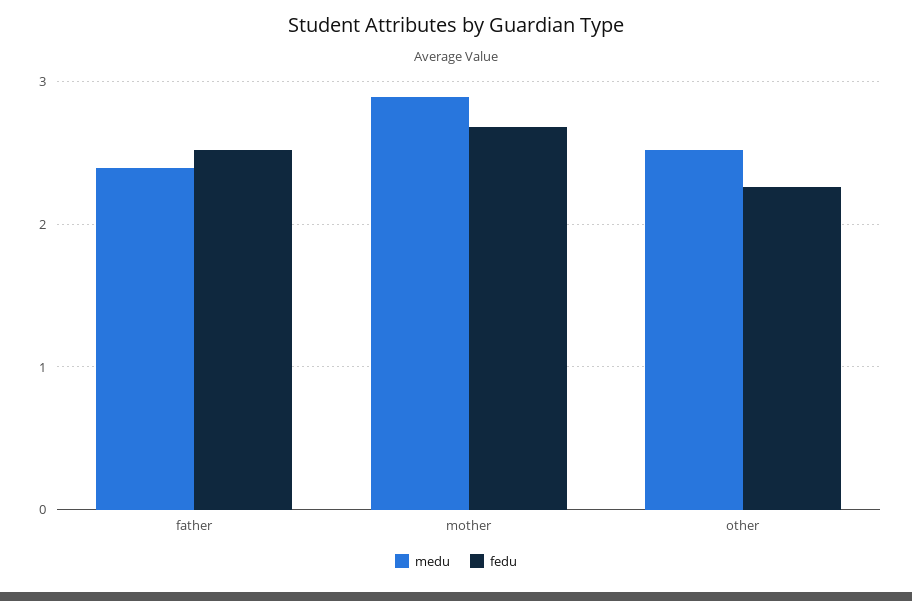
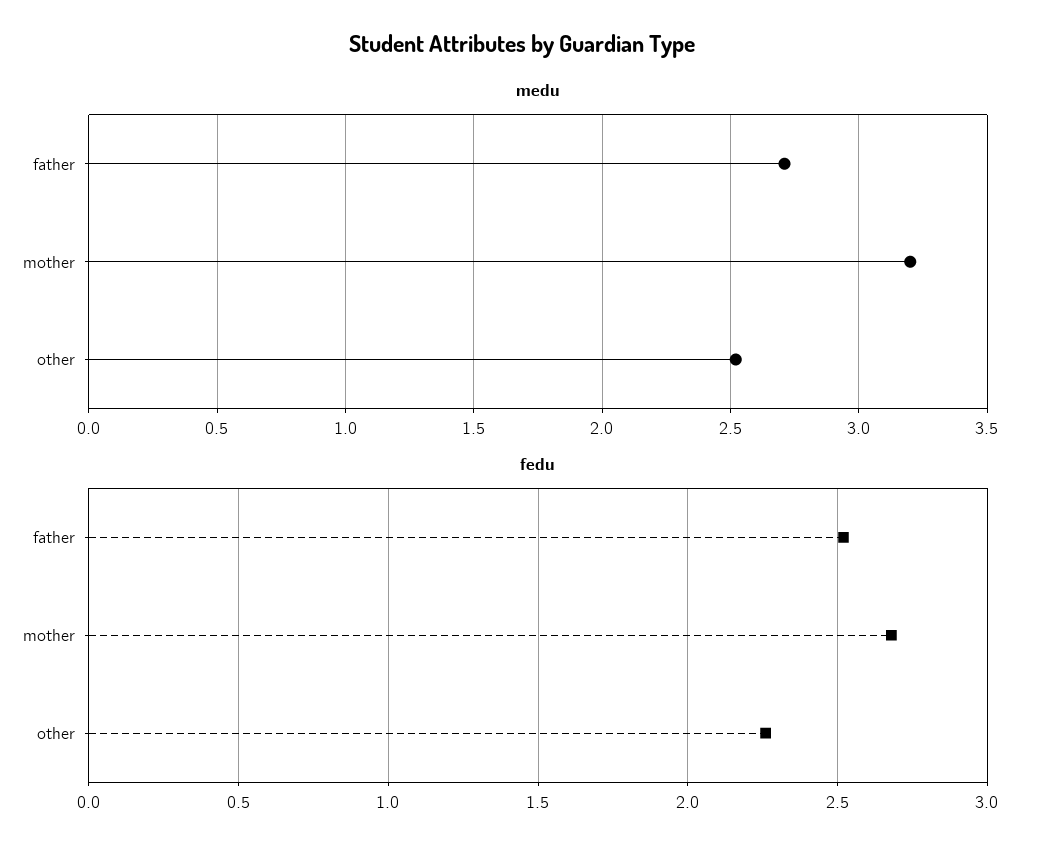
  {
    "medu": {
-     "father": 2.4,
+     "father": 2.7,
-     "mother": 2.9,
+     "mother": 3.2,
      "other": 2.5
    },
    "fedu": {
      "father": 2.5,
      "mother": 2.7,
      "other": 2.25
    }
  }

